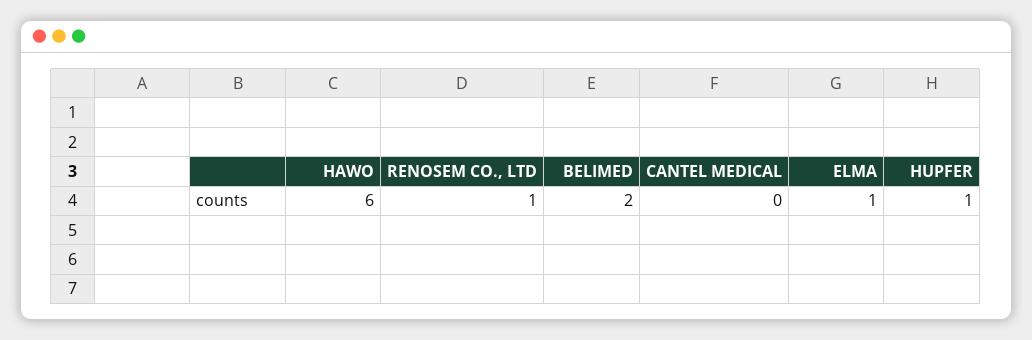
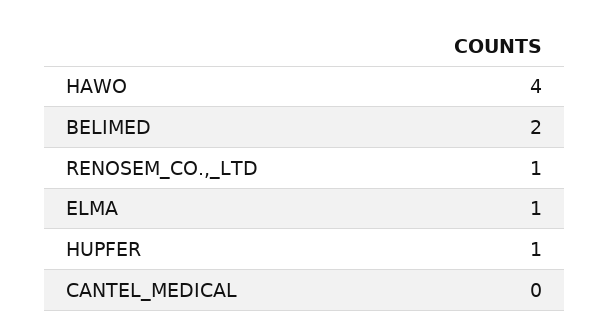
  {
-   "HAWO": 6,
+   "HAWO": 4,
    "RENOSEM CO., LTD": 1,
    "BELIMED": 2,
    "CANTEL MEDICAL": 0,
    "ELMA": 1,
    "HUPFER": 1
  }

